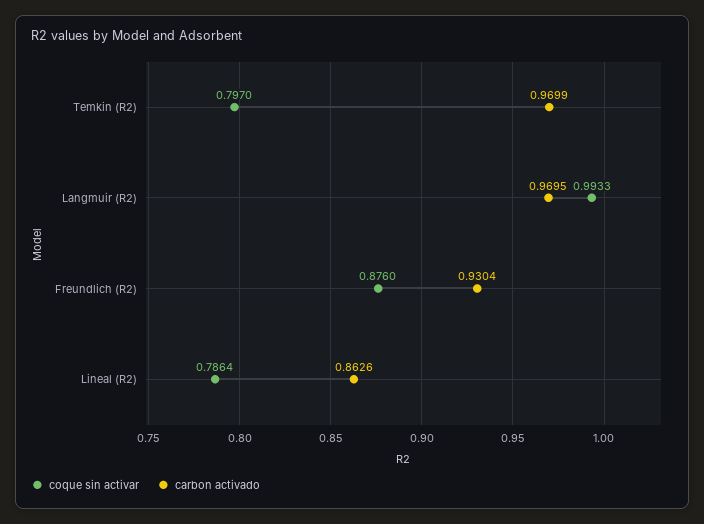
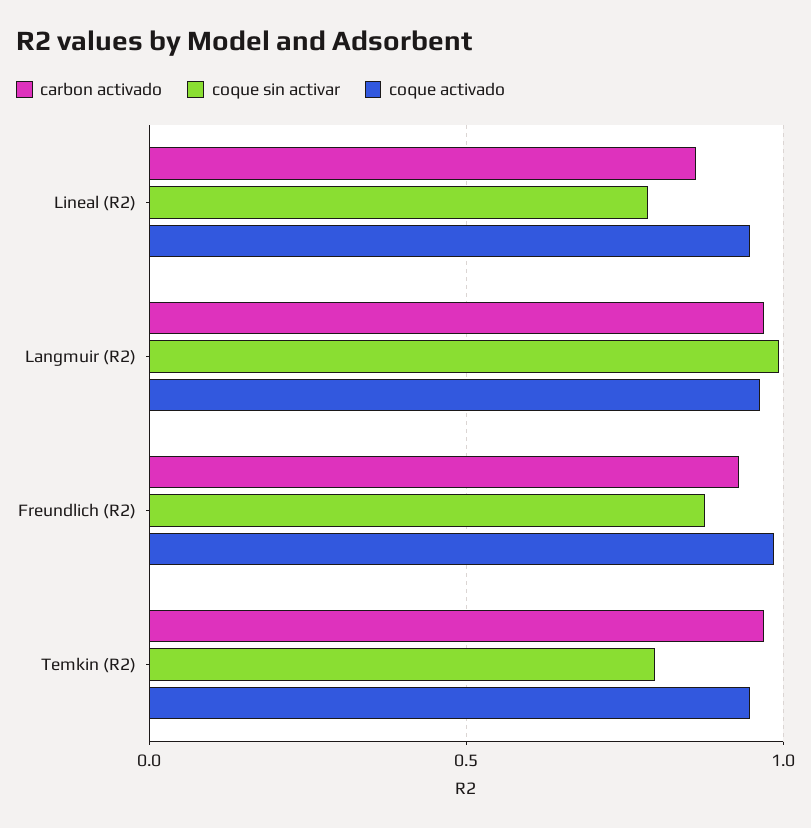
  {
    "coque sin activar": {
      "Temkin (R2)": 0.797,
      "Langmuir (R2)": 0.9933,
      "Freundlich (R2)": 0.876,
      "Lineal (R2)": 0.7864
    },
    "carbon activado": {
      "Temkin (R2)": 0.9699,
      "Langmuir (R2)": 0.9695,
      "Freundlich (R2)": 0.9304,
      "Lineal (R2)": 0.8626
-   }
+   },
+   "coque activado": {
+     "Lineal (R2)": 0.95,
+     "Langmuir (R2)": 0.95,
+     "Freundlich (R2)": 1,
+     "Temkin (R2)": 0.95
+   }
  }

